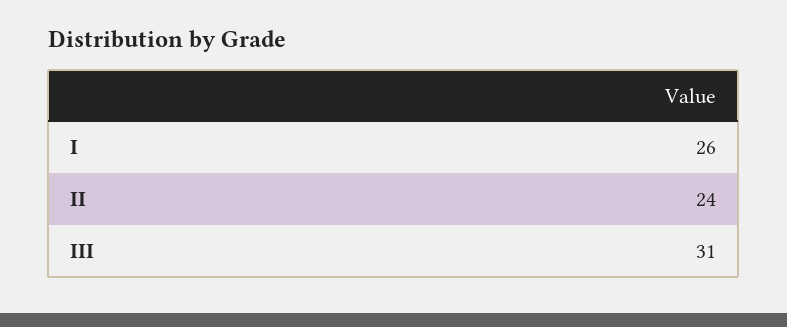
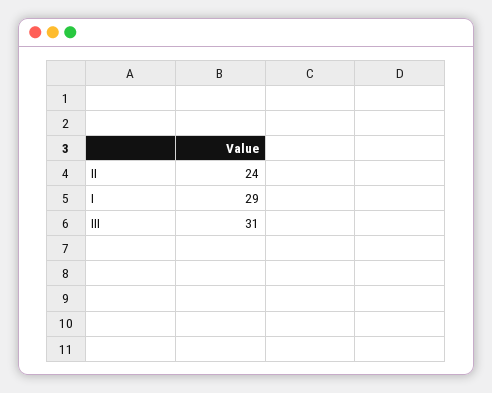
  {
-   "I": 26,
+   "I": 29,
    "II": 24,
    "III": 31
  }

